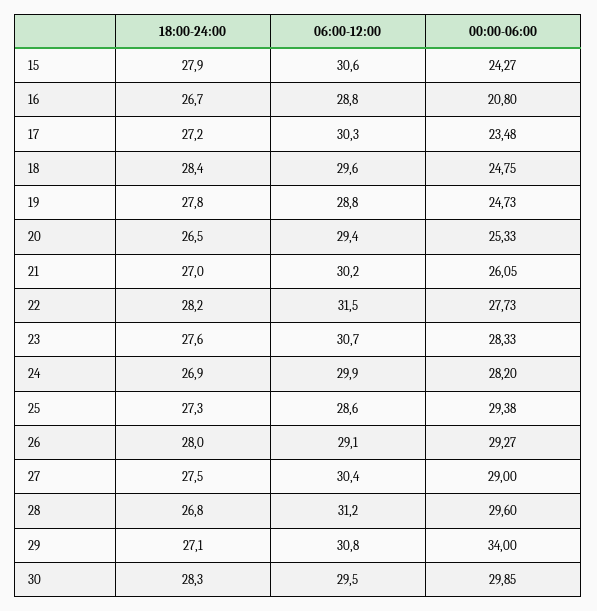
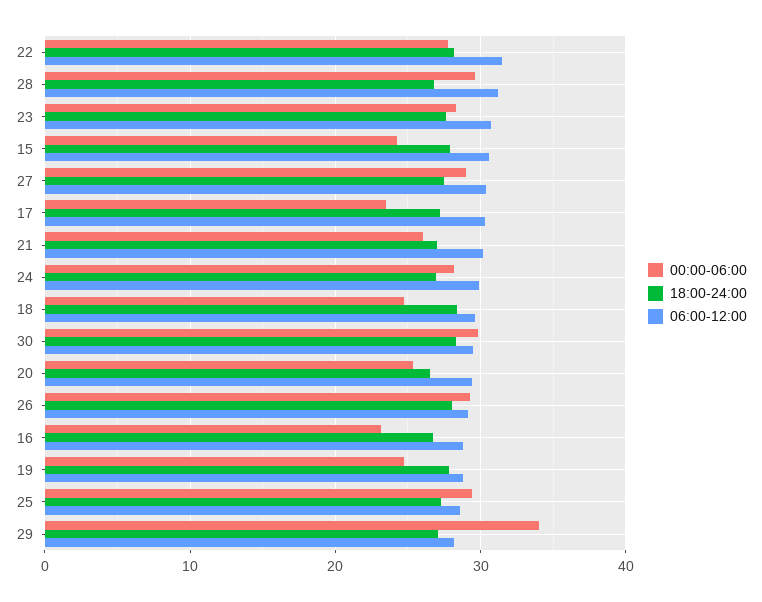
  {
    "18:00-24:00": {
      "15": 27.9,
      "16": 26.7,
      "17": 27.2,
      "18": 28.4,
      "19": 27.8,
      "20": 26.5,
      "21": 27,
      "22": 28.2,
      "23": 27.6,
      "24": 26.9,
      "25": 27.3,
      "26": 28,
      "27": 27.5,
      "28": 26.8,
      "29": 27.1,
      "30": 28.3
    },
    "06:00-12:00": {
      "15": 30.6,
      "16": 28.8,
      "17": 30.3,
      "18": 29.6,
      "19": 28.8,
      "20": 29.4,
      "21": 30.2,
      "22": 31.5,
      "23": 30.7,
      "24": 29.9,
      "25": 28.6,
      "26": 29.1,
      "27": 30.4,
      "28": 31.2,
-     "29": 30.8,
+     "29": 28,
      "30": 29.5
    },
    "00:00-06:00": {
      "15": 24.27,
-     "16": 20.8,
+     "16": 23,
      "17": 23.48,
      "18": 24.75,
      "19": 24.73,
      "20": 25.33,
      "21": 26.05,
      "22": 27.73,
      "23": 28.33,
      "24": 28.2,
      "25": 29.38,
      "26": 29.27,
      "27": 29,
      "28": 29.6,
      "29": 34,
      "30": 29.85
    }
  }

